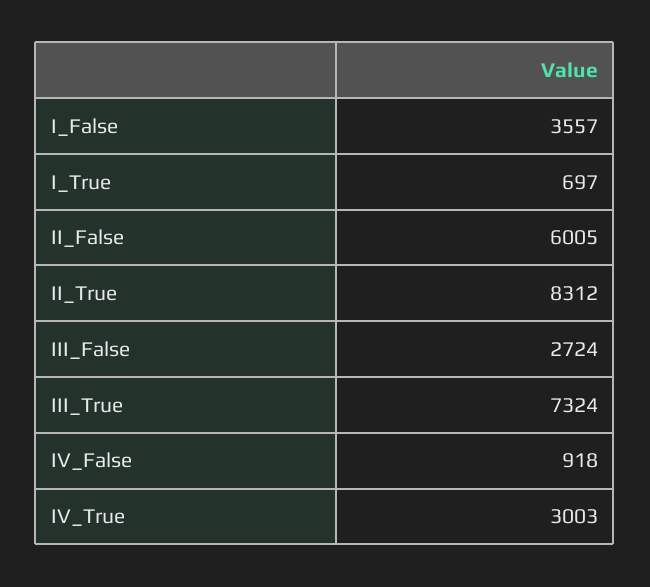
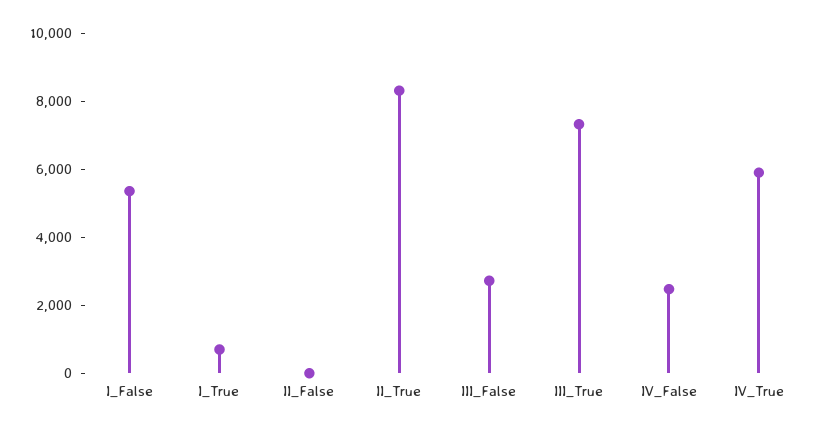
  {
-   "I_False": 3557,
+   "I_False": 5500,
    "I_True": 697,
-   "II_False": 6005,
+   "II_False": 0,
    "II_True": 8312,
    "III_False": 2724,
    "III_True": 7324,
-   "IV_False": 918,
+   "IV_False": 2500,
-   "IV_True": 3003
+   "IV_True": 6000
  }

